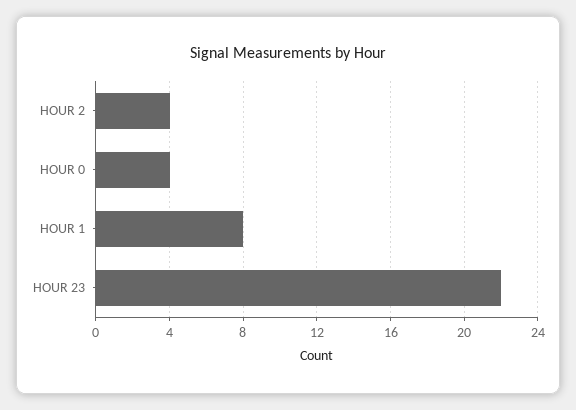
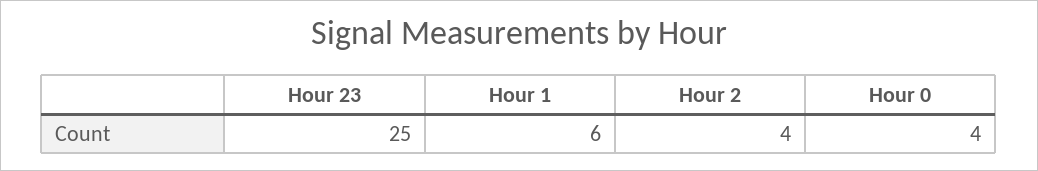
  {
    "HOUR 2": 4,
    "HOUR 0": 4,
-   "HOUR 1": 8,
+   "HOUR 1": 6,
-   "HOUR 23": 22
+   "HOUR 23": 25
  }

